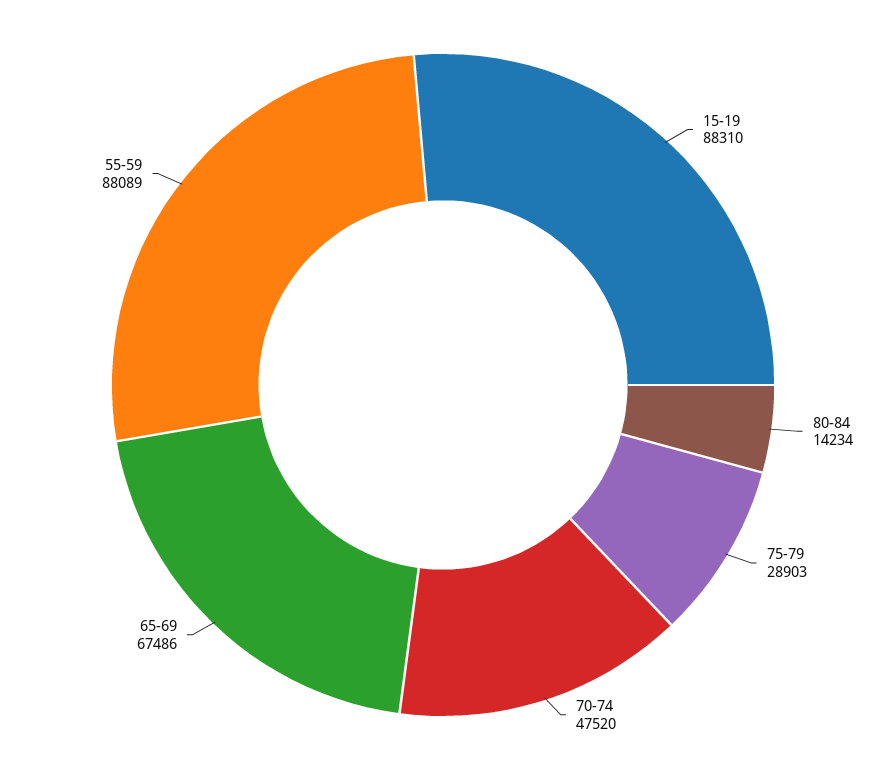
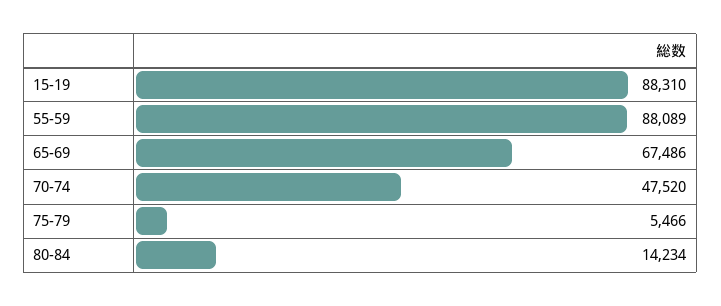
  {
    "15-19": 88310,
    "80-84": 14234,
-   "75-79": 28903,
+   "75-79": 5466,
    "70-74": 47520,
    "65-69": 67486,
    "55-59": 88089
  }

